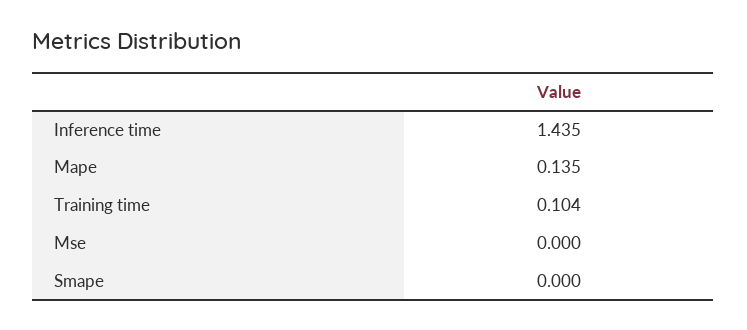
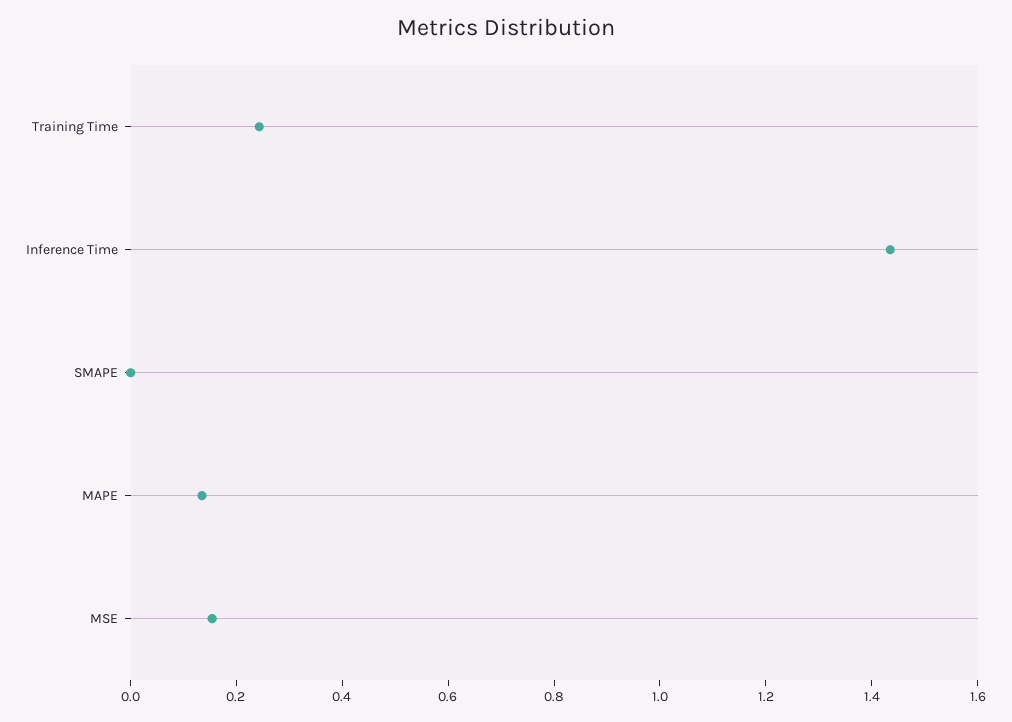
  {
    "Inference time": 1.435,
    "Mape": 0.135,
-   "Training time": 0.104,
+   "Training time": 0.25,
-   "Mse": 0,
+   "Mse": 0.15,
    "Smape": 0
  }

